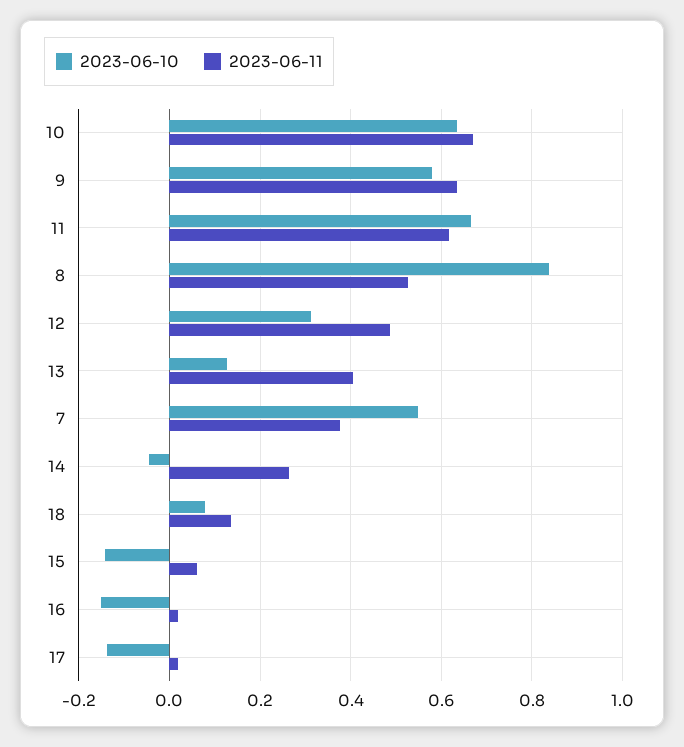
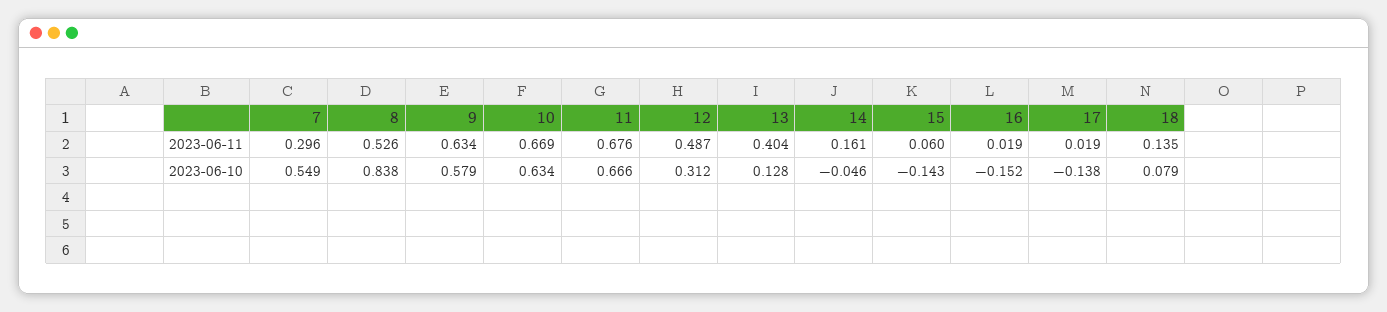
  {
    "2023-06-10": {
      "10": 0.634,
      "9": 0.579,
      "11": 0.666,
      "8": 0.838,
      "12": 0.312,
      "13": 0.128,
      "7": 0.549,
      "14": -0.046,
      "18": 0.079,
      "15": -0.143,
      "16": -0.152,
      "17": -0.138
    },
    "2023-06-11": {
      "10": 0.669,
      "9": 0.634,
-     "11": 0.62,
+     "11": 0.676,
      "8": 0.526,
      "12": 0.487,
      "13": 0.404,
-     "7": 0.38,
+     "7": 0.296,
-     "14": 0.26,
+     "14": 0.161,
      "18": 0.135,
      "15": 0.06,
      "16": 0.019,
      "17": 0.019
    }
  }

